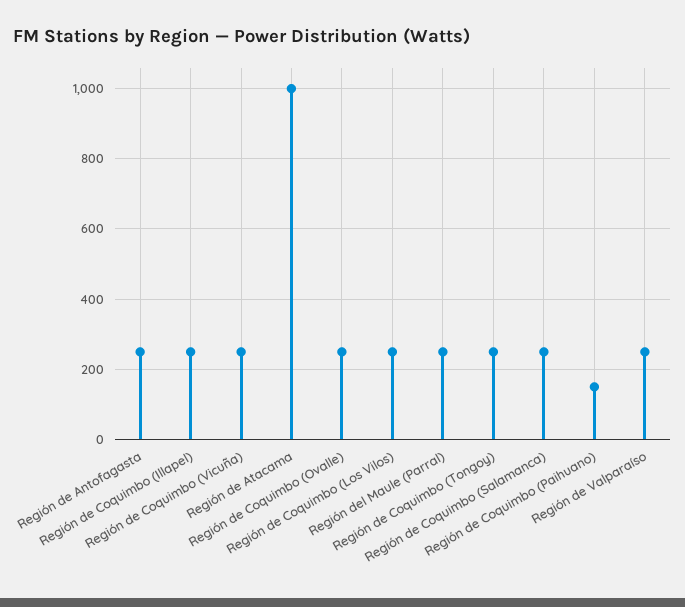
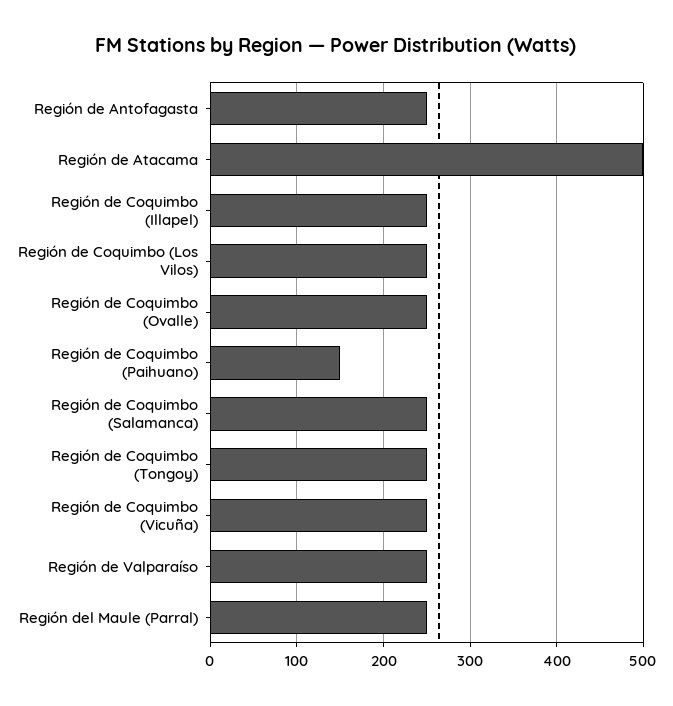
  {
    "Región de Antofagasta": 250,
    "Región de Coquimbo (Illapel)": 250,
    "Región de Coquimbo (Vicuña)": 250,
-   "Región de Atacama": 1000,
+   "Región de Atacama": 500,
    "Región de Coquimbo (Ovalle)": 250,
    "Región de Coquimbo (Los Vilos)": 250,
    "Región del Maule (Parral)": 250,
    "Región de Coquimbo (Tongoy)": 250,
    "Región de Coquimbo (Salamanca)": 250,
    "Región de Coquimbo (Paihuano)": 150,
    "Región de Valparaíso": 250
  }

